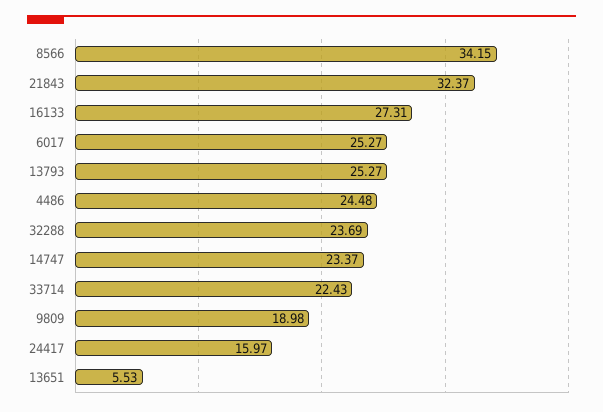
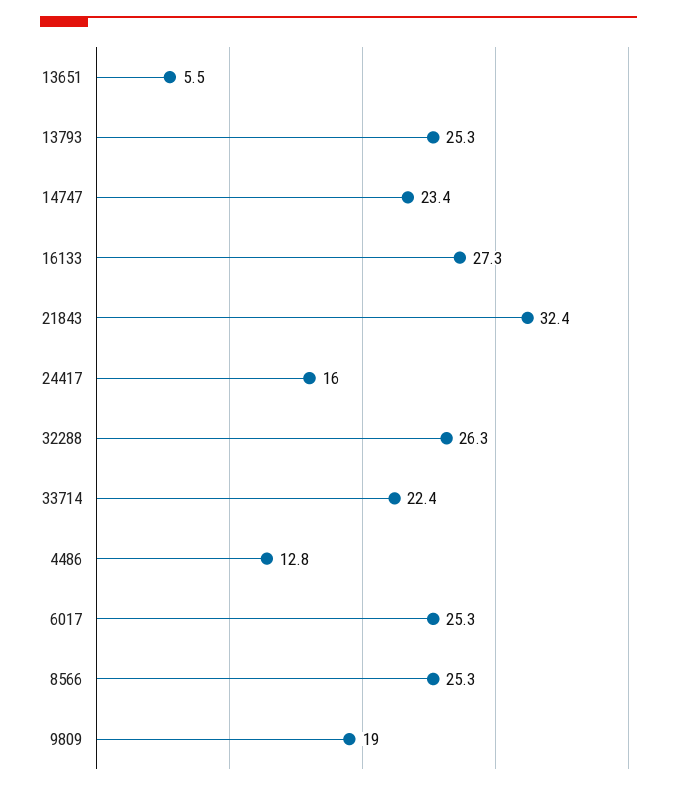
  {
-   "8566": 34.15,
+   "8566": 25.3,
    "21843": 32.37,
    "16133": 27.31,
    "6017": 25.27,
    "13793": 25.27,
-   "4486": 24.48,
+   "4486": 12.8,
-   "32288": 23.69,
+   "32288": 26.3,
    "14747": 23.37,
    "33714": 22.43,
    "9809": 18.98,
    "24417": 15.97,
    "13651": 5.53
  }

